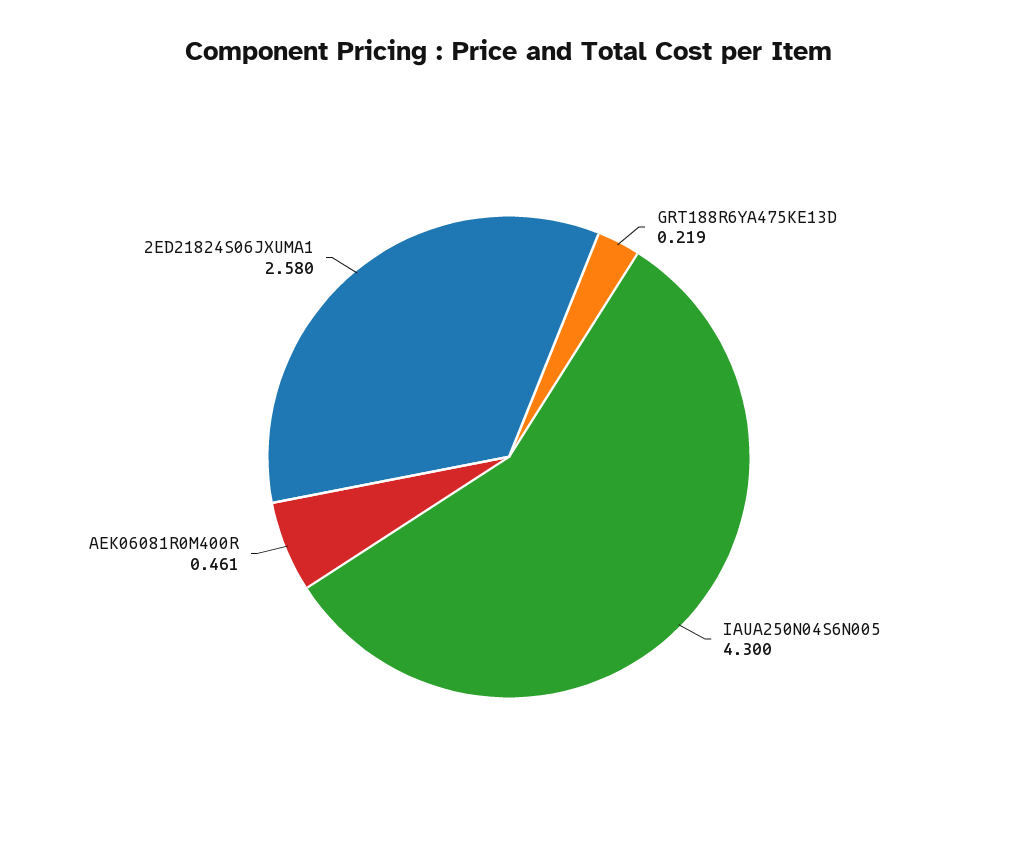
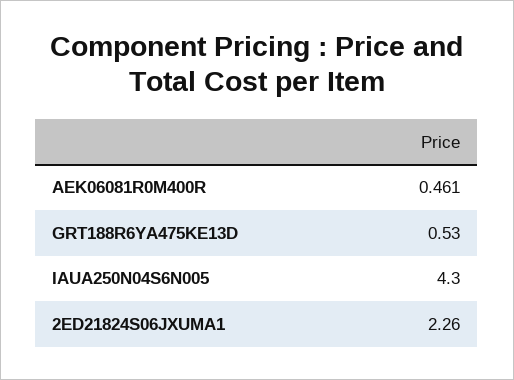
  {
-   "GRT188R6YA475KE13D": 0.219,
+   "GRT188R6YA475KE13D": 0.53,
    "IAUA250N04S6N005": 4.3,
    "AEK06081R0M400R": 0.461,
-   "2ED21824S06JXUMA1": 2.58
+   "2ED21824S06JXUMA1": 2.26
  }

